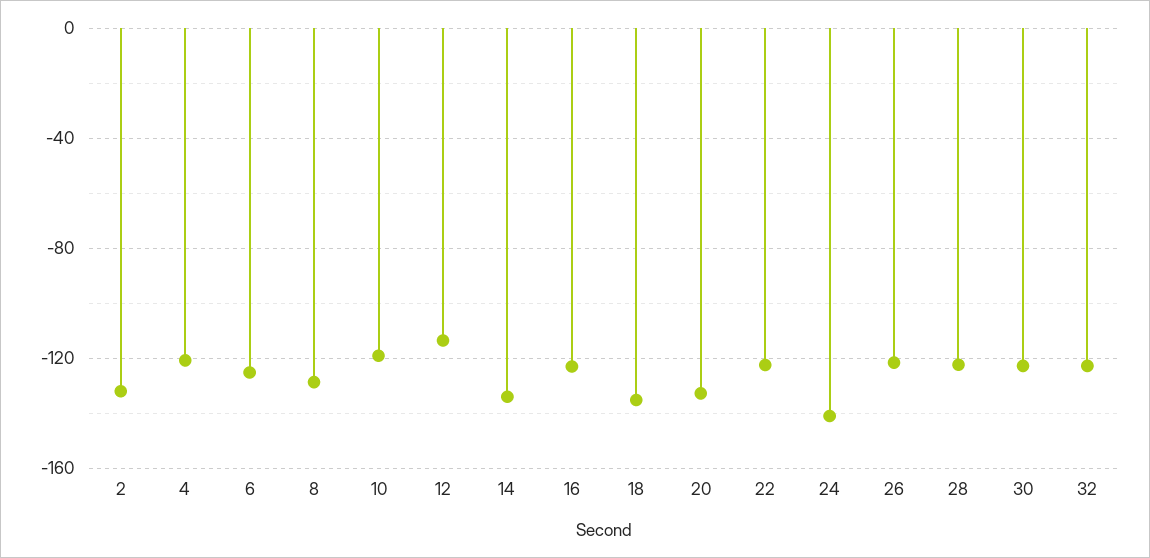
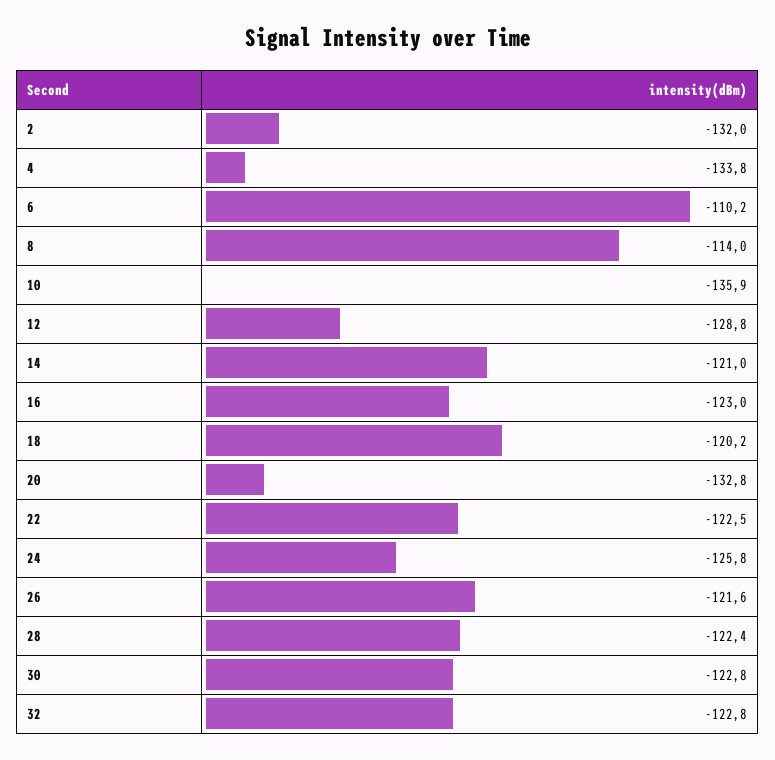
  {
    "2": -132,
-   "4": -120,
+   "4": -133.8,
-   "6": -125,
+   "6": -110.2,
-   "8": -130,
+   "8": -114,
-   "10": -120,
+   "10": -135.9,
-   "12": -115,
+   "12": -128.8,
-   "14": -135,
+   "14": -121,
    "16": -123,
-   "18": -135,
+   "18": -120.2,
    "20": -132.8,
    "22": -122.5,
-   "24": -140,
+   "24": -125.8,
    "26": -121.6,
    "28": -122.4,
    "30": -122.8,
    "32": -122.8
  }

